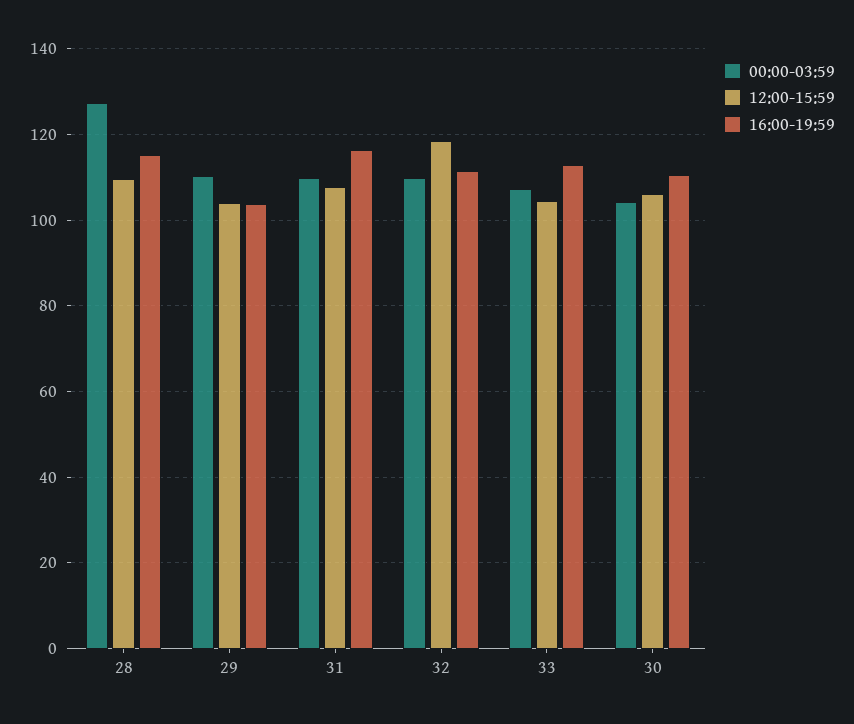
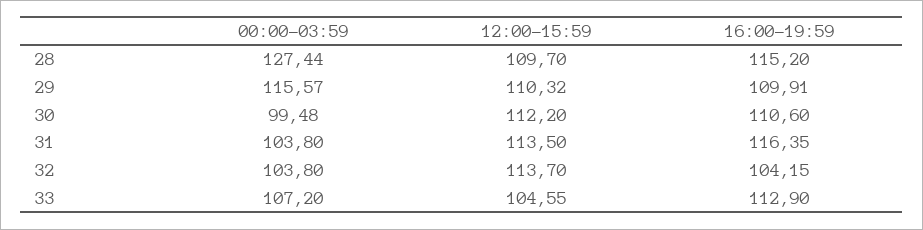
  {
    "00:00-03:59": {
      "28": 127.44,
-     "29": 110,
+     "29": 115.57,
-     "31": 110,
+     "31": 103.8,
-     "32": 110,
+     "32": 103.8,
      "33": 107.2,
-     "30": 104
+     "30": 99.48
    },
    "12:00-15:59": {
      "28": 109.7,
-     "29": 104,
+     "29": 110.32,
-     "31": 108,
+     "31": 113.5,
-     "32": 118,
+     "32": 113.7,
      "33": 104.55,
-     "30": 106
+     "30": 112.2
    },
    "16:00-19:59": {
      "28": 115.2,
-     "29": 104,
+     "29": 109.91,
      "31": 116.35,
-     "32": 112,
+     "32": 104.15,
      "33": 112.9,
      "30": 110.6
    }
  }

